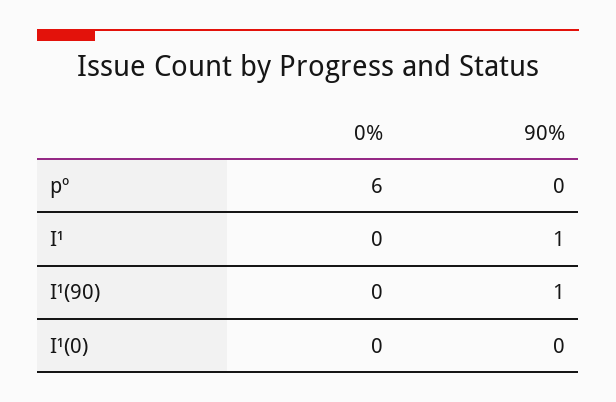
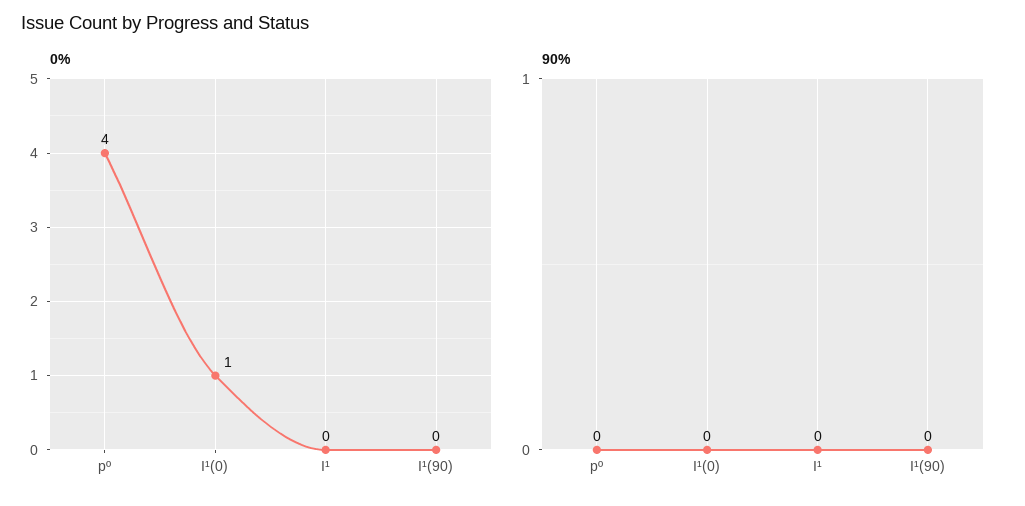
  {
    "0%": {
-     "pº": 6,
+     "pº": 4,
      "I¹": 0,
      "I¹(90)": 0,
-     "I¹(0)": 0
+     "I¹(0)": 1
    },
    "90%": {
      "pº": 0,
-     "I¹": 1,
+     "I¹": 0,
-     "I¹(90)": 1,
+     "I¹(90)": 0,
      "I¹(0)": 0
    }
  }

